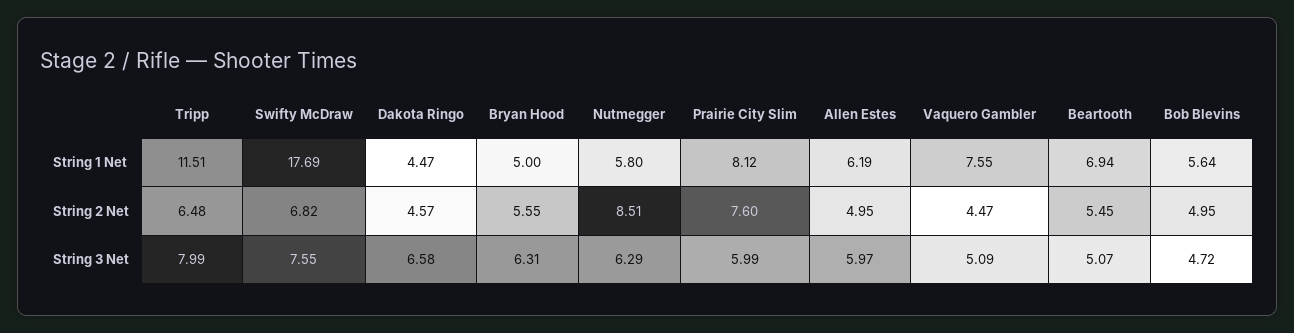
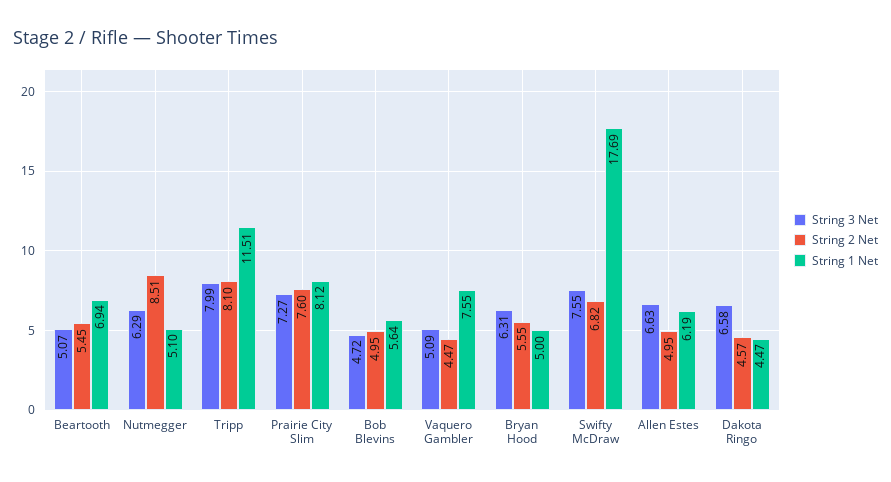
  {
    "String 1 Net": {
      "Tripp": 11.51,
      "Swifty McDraw": 17.69,
      "Dakota Ringo": 4.47,
      "Bryan Hood": 5,
-     "Nutmegger": 5.8,
+     "Nutmegger": 5.1,
      "Prairie City Slim": 8.12,
      "Allen Estes": 6.19,
      "Vaquero Gambler": 7.55,
      "Beartooth": 6.94,
      "Bob Blevins": 5.64
    },
    "String 2 Net": {
-     "Tripp": 6.48,
+     "Tripp": 8.1,
      "Swifty McDraw": 6.82,
      "Dakota Ringo": 4.57,
      "Bryan Hood": 5.55,
      "Nutmegger": 8.51,
      "Prairie City Slim": 7.6,
      "Allen Estes": 4.95,
      "Vaquero Gambler": 4.47,
      "Beartooth": 5.45,
      "Bob Blevins": 4.95
    },
    "String 3 Net": {
      "Tripp": 7.99,
      "Swifty McDraw": 7.55,
      "Dakota Ringo": 6.58,
      "Bryan Hood": 6.31,
      "Nutmegger": 6.29,
-     "Prairie City Slim": 5.99,
+     "Prairie City Slim": 7.27,
-     "Allen Estes": 5.97,
+     "Allen Estes": 6.63,
      "Vaquero Gambler": 5.09,
      "Beartooth": 5.07,
      "Bob Blevins": 4.72
    }
  }

